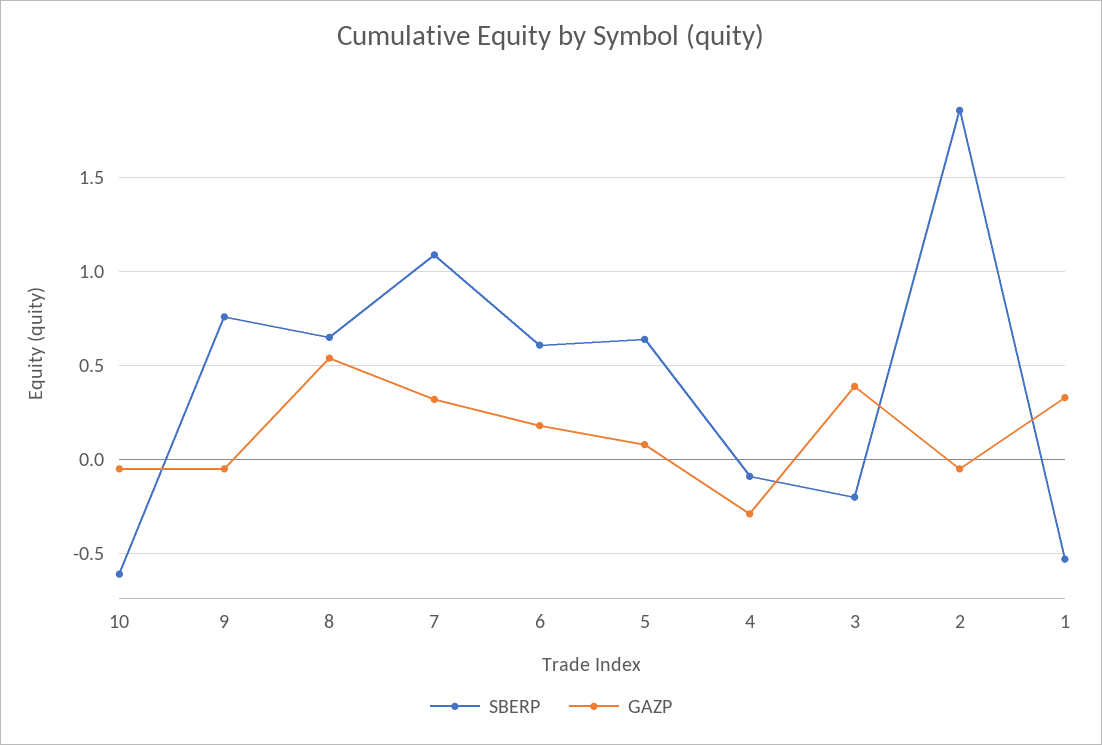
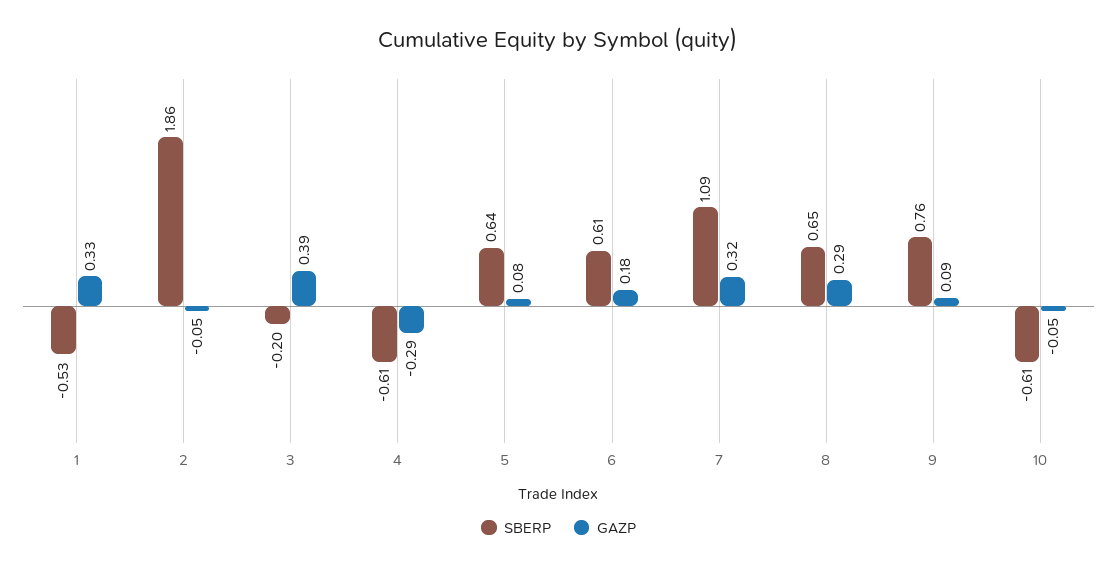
  {
    "SBERP": {
      "10": -0.61,
      "9": 0.76,
      "8": 0.65,
      "7": 1.09,
      "6": 0.61,
      "5": 0.64,
-     "4": -0.1,
+     "4": -0.61,
      "3": -0.2,
      "2": 1.86,
      "1": -0.53
    },
    "GAZP": {
      "10": -0.05,
-     "9": -0.05,
+     "9": 0.09,
-     "8": 0.55,
+     "8": 0.29,
      "7": 0.32,
      "6": 0.18,
      "5": 0.08,
      "4": -0.29,
      "3": 0.39,
      "2": -0.05,
      "1": 0.33
    }
  }

